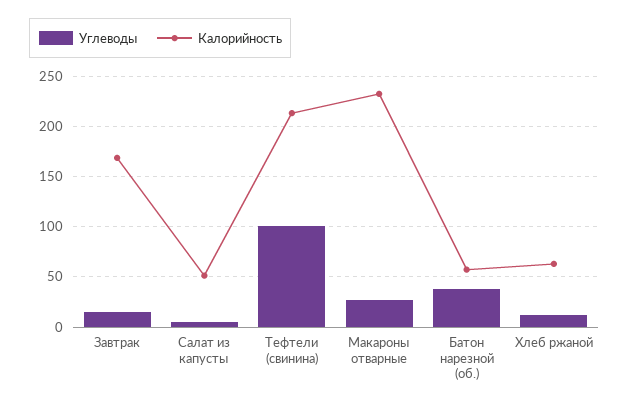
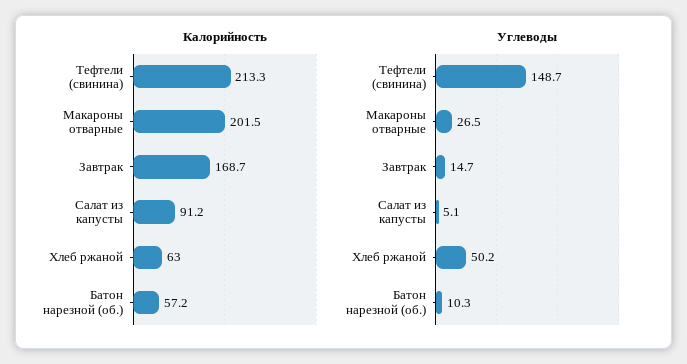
  {
    "Углеводы": {
      "Завтрак": 14.7,
      "Салат из капусты": 5.1,
-     "Тефтели (свинина)": 100,
+     "Тефтели (свинина)": 148.7,
      "Макароны отварные": 26.5,
-     "Батон нарезной (об.)": 40,
+     "Батон нарезной (об.)": 10.3,
-     "Хлеб ржаной": 10
+     "Хлеб ржаной": 50.2
    },
    "Калорийность": {
      "Завтрак": 168.7,
-     "Салат из капусты": 50,
+     "Салат из капусты": 91.2,
      "Тефтели (свинина)": 213.3,
-     "Макароны отварные": 230,
+     "Макароны отварные": 201.5,
      "Батон нарезной (об.)": 57.2,
      "Хлеб ржаной": 63
    }
  }

